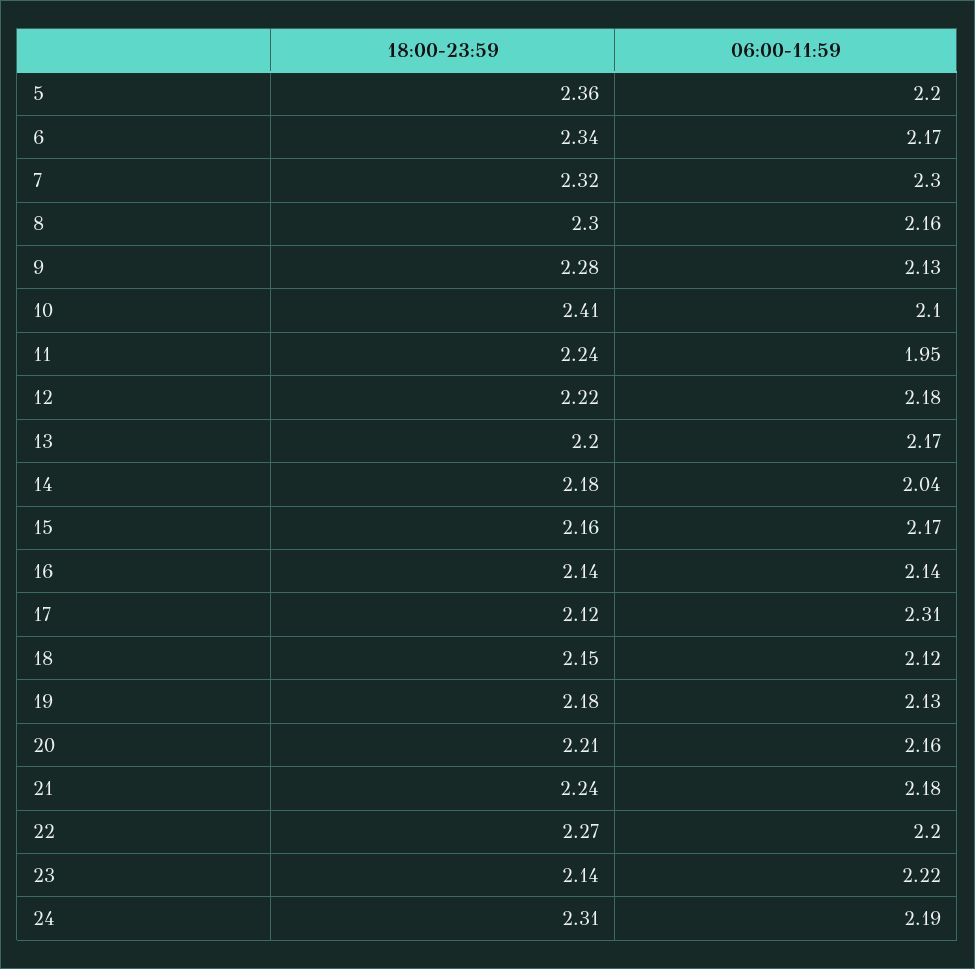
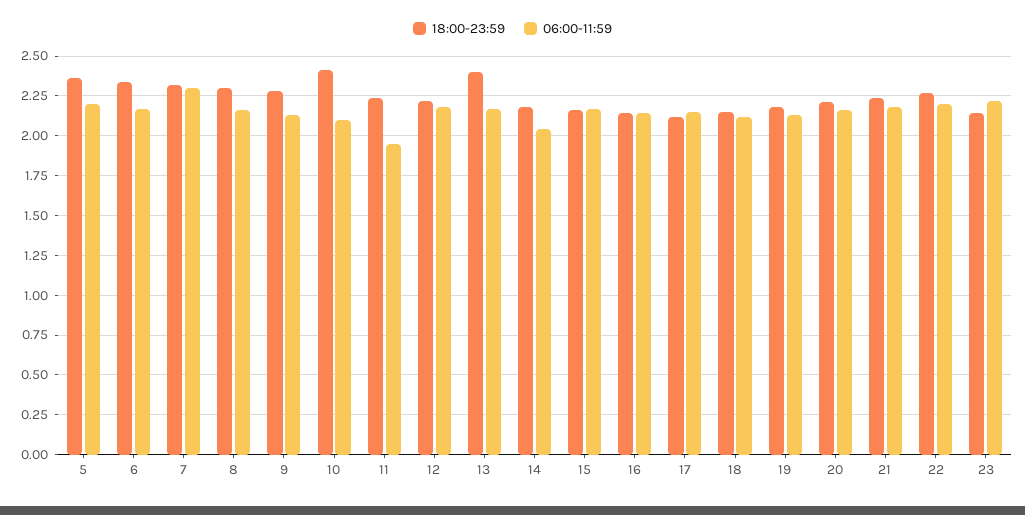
  {
    "18:00-23:59": {
      "5": 2.36,
      "6": 2.34,
      "7": 2.32,
      "8": 2.3,
      "9": 2.28,
      "10": 2.41,
      "11": 2.24,
      "12": 2.22,
-     "13": 2.2,
+     "13": 2.4,
      "14": 2.18,
      "15": 2.16,
      "16": 2.14,
      "17": 2.12,
      "18": 2.15,
      "19": 2.18,
      "20": 2.21,
      "21": 2.24,
      "22": 2.27,
-     "23": 2.14,
+     "23": 2.14
-     "24": 2.31
    },
    "06:00-11:59": {
      "5": 2.2,
      "6": 2.17,
      "7": 2.3,
      "8": 2.16,
      "9": 2.13,
      "10": 2.1,
      "11": 1.95,
      "12": 2.18,
      "13": 2.17,
      "14": 2.04,
      "15": 2.17,
      "16": 2.14,
-     "17": 2.31,
+     "17": 2.15,
      "18": 2.12,
      "19": 2.13,
      "20": 2.16,
      "21": 2.18,
      "22": 2.2,
-     "23": 2.22,
+     "23": 2.22
-     "24": 2.19
    }
  }

